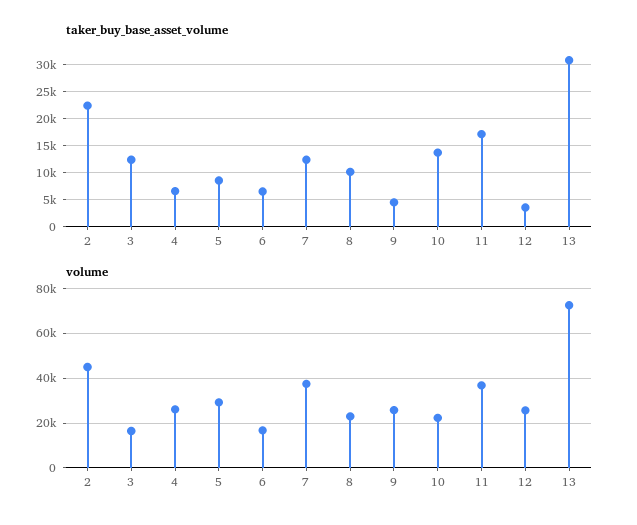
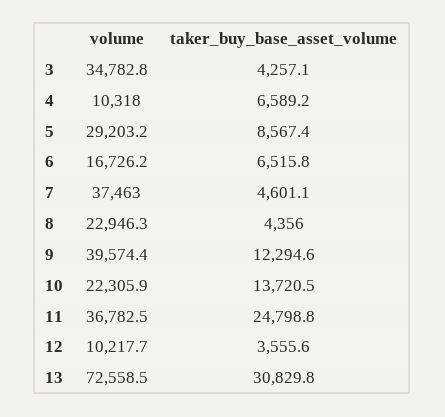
  {
    "taker_buy_base_asset_volume": {
-     "2": 22500,
-     "3": 12500,
+     "3": 4257.1,
      "4": 6589.2,
      "5": 8567.4,
      "6": 6515.8,
-     "7": 12500,
+     "7": 4601.1,
-     "8": 10000,
+     "8": 4356,
-     "9": 5000,
+     "9": 12294.6,
      "10": 13720.5,
-     "11": 17500,
+     "11": 24798.8,
      "12": 3555.6,
      "13": 30829.8
    },
    "volume": {
-     "2": 45000,
-     "3": 15000,
+     "3": 34782.8,
-     "4": 25000,
+     "4": 10318,
      "5": 29203.2,
      "6": 16726.2,
      "7": 37463,
      "8": 22946.3,
-     "9": 25000,
+     "9": 39574.4,
      "10": 22305.9,
      "11": 36782.5,
-     "12": 25000,
+     "12": 10217.7,
      "13": 72558.5
    }
  }

